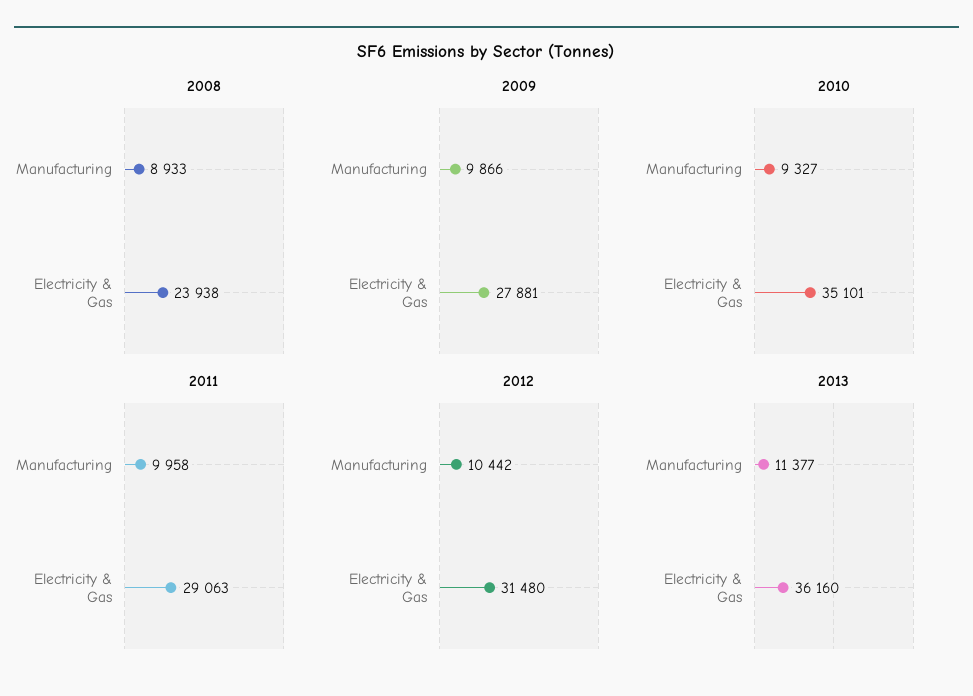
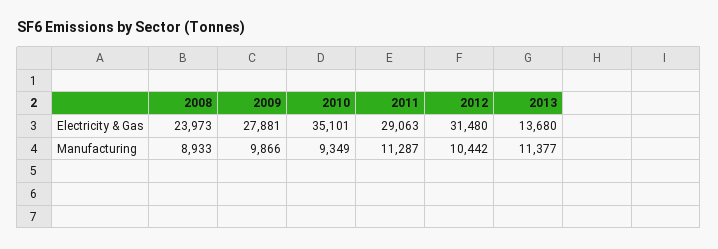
  {
    "2008": {
      "Manufacturing": 8933,
-     "Electricity & Gas": 23938
+     "Electricity & Gas": 23973
    },
    "2009": {
      "Manufacturing": 9866,
      "Electricity & Gas": 27881
    },
    "2010": {
-     "Manufacturing": 9327,
+     "Manufacturing": 9349,
      "Electricity & Gas": 35101
    },
    "2011": {
-     "Manufacturing": 9958,
+     "Manufacturing": 11287,
      "Electricity & Gas": 29063
    },
    "2012": {
      "Manufacturing": 10442,
      "Electricity & Gas": 31480
    },
    "2013": {
      "Manufacturing": 11377,
-     "Electricity & Gas": 36160
+     "Electricity & Gas": 13680
    }
  }

